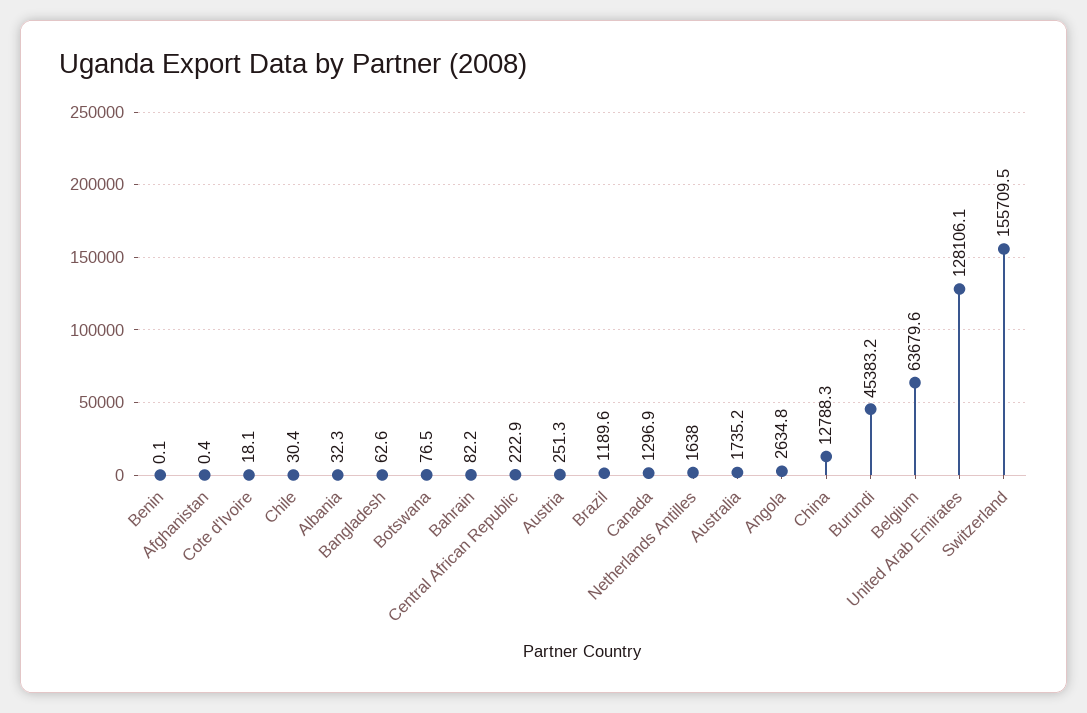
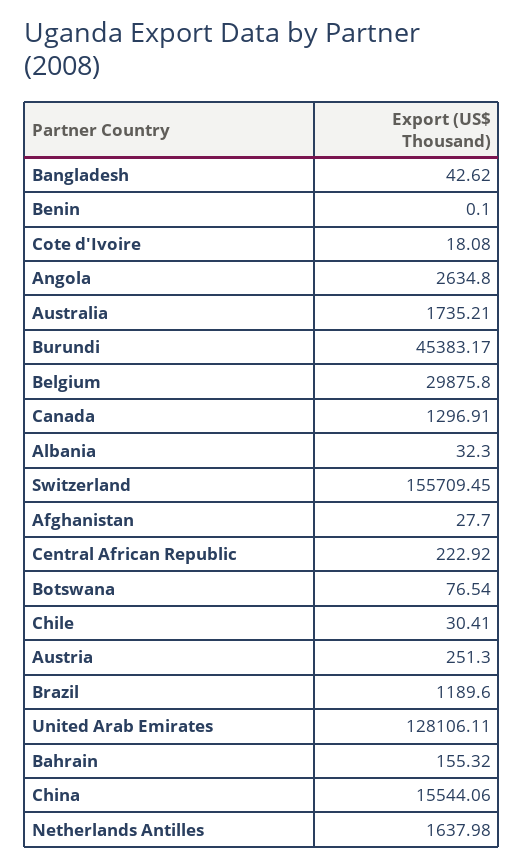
  {
    "Benin": 0.1,
-   "Afghanistan": 0.4,
+   "Afghanistan": 27.7,
    "Cote d'Ivoire": 18.08,
    "Chile": 30.41,
    "Albania": 32.3,
-   "Bangladesh": 62.6,
+   "Bangladesh": 42.62,
    "Botswana": 76.54,
-   "Bahrain": 82.2,
+   "Bahrain": 155.32,
    "Central African Republic": 222.92,
    "Austria": 251.3,
    "Brazil": 1189.6,
    "Canada": 1296.91,
    "Netherlands Antilles": 1637.98,
    "Australia": 1735.21,
    "Angola": 2634.8,
-   "China": 12788.3,
+   "China": 15544.06,
    "Burundi": 45383.17,
-   "Belgium": 63679.6,
+   "Belgium": 29875.8,
    "United Arab Emirates": 128106.11,
    "Switzerland": 155709.45
  }

